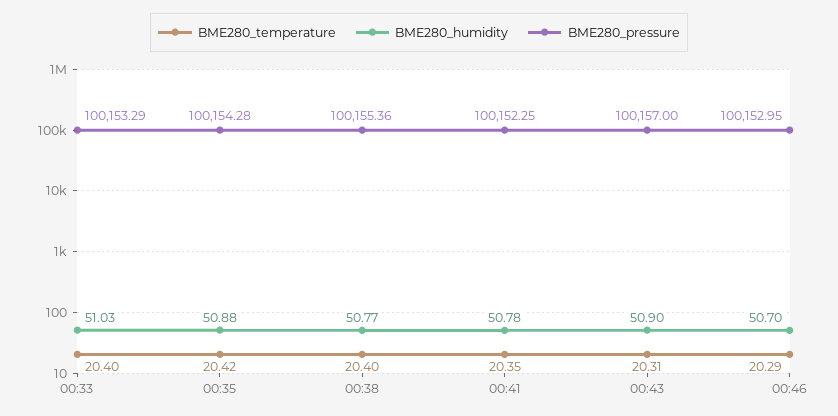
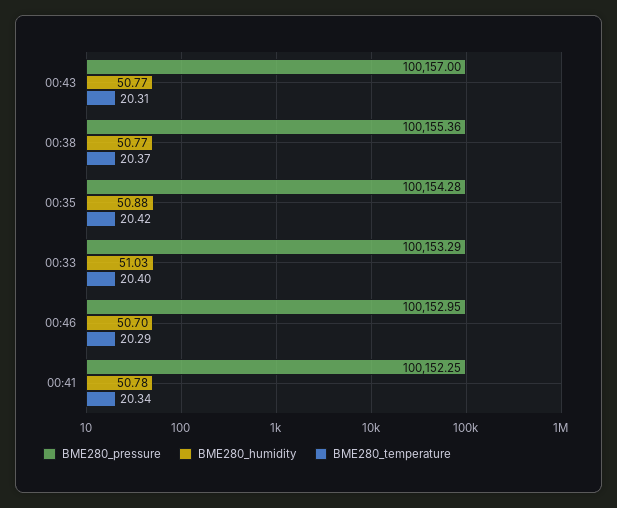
  {
    "BME280_temperature": {
      "00:33": 20.4,
      "00:35": 20.42,
-     "00:38": 20.4,
+     "00:38": 20.37,
-     "00:41": 20.35,
+     "00:41": 20.34,
      "00:43": 20.31,
      "00:46": 20.29
    },
    "BME280_humidity": {
      "00:33": 51.03,
      "00:35": 50.88,
      "00:38": 50.77,
      "00:41": 50.78,
-     "00:43": 50.9,
+     "00:43": 50.77,
      "00:46": 50.7
    },
    "BME280_pressure": {
      "00:33": 100153.29,
      "00:35": 100154.28,
      "00:38": 100155.36,
      "00:41": 100152.25,
      "00:43": 100157,
      "00:46": 100152.95
    }
  }

